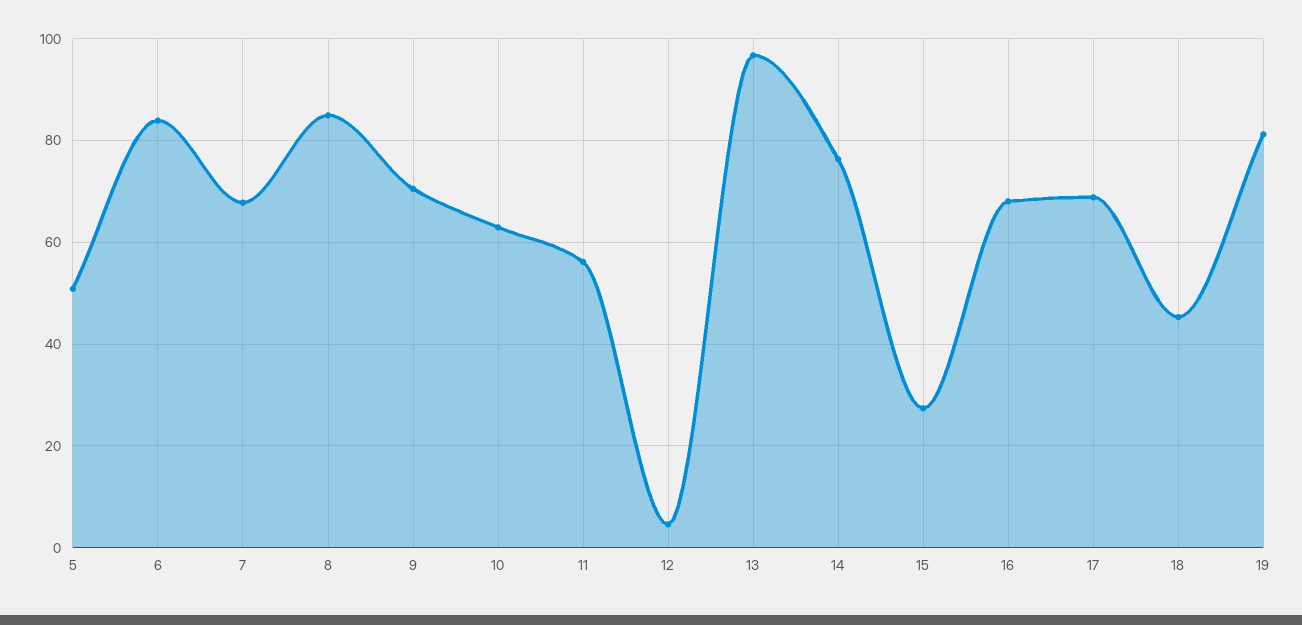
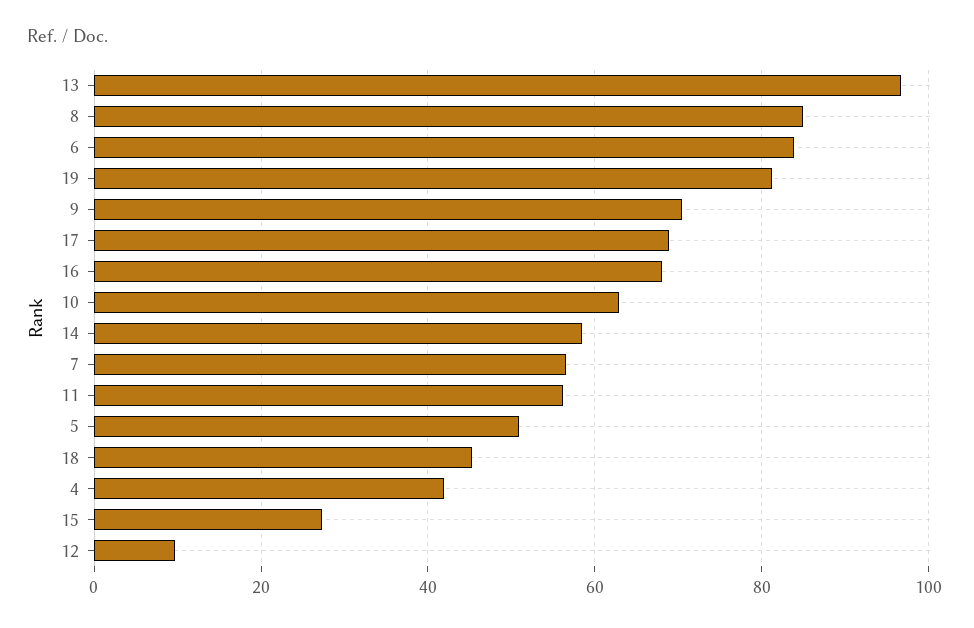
  {
    "5": 50,
    "6": 84,
-   "7": 68,
+   "7": 56,
    "8": 84,
    "9": 70,
    "10": 62,
    "11": 56,
-   "12": 4,
+   "12": 10,
    "13": 96,
-   "14": 76,
+   "14": 58,
    "15": 28,
    "16": 68,
    "17": 68,
    "18": 46,
-   "19": 82
+   "19": 82,
+   "4": 42
  }

